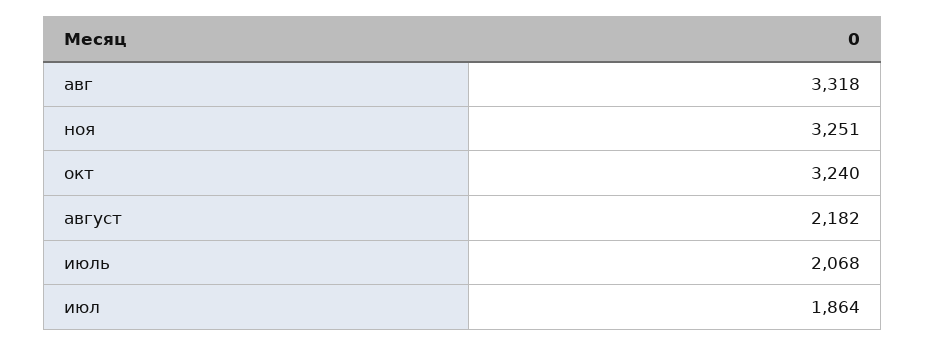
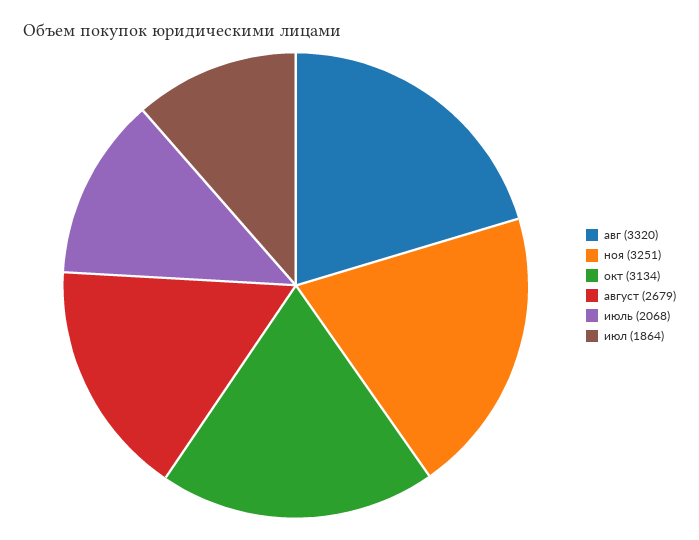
  {
-   "авг": 3318,
+   "авг": 3320,
    "ноя": 3251,
-   "окт": 3240,
+   "окт": 3134,
-   "август": 2182,
+   "август": 2679,
    "июль": 2068,
    "июл": 1864
  }

